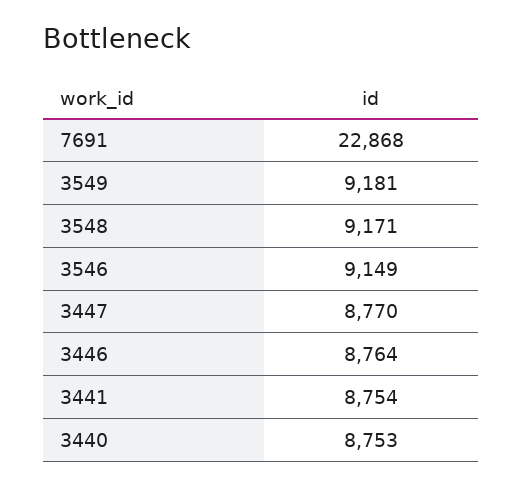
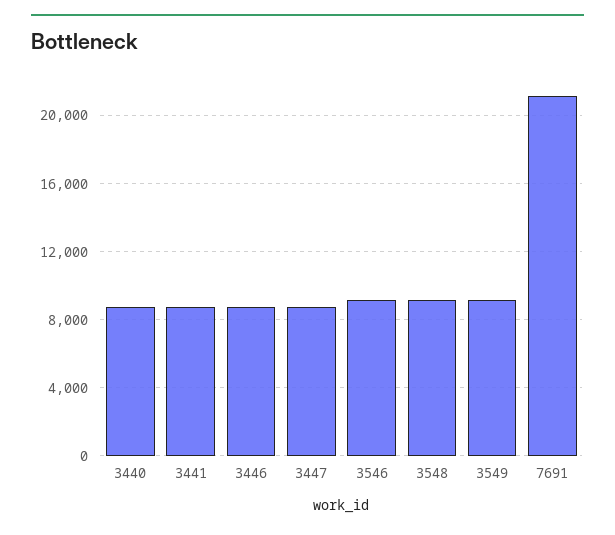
  {
-   "7691": 22868,
+   "7691": 21000,
    "3549": 9181,
    "3548": 9171,
    "3546": 9149,
    "3447": 8770,
    "3446": 8764,
    "3441": 8754,
    "3440": 8753
  }

